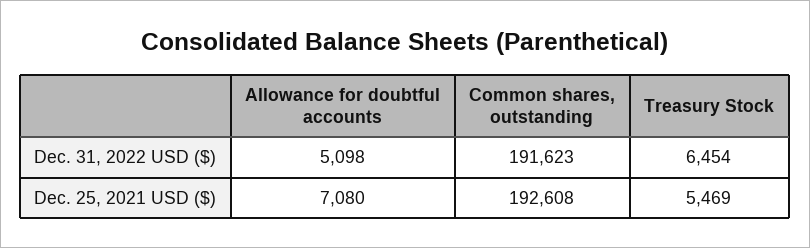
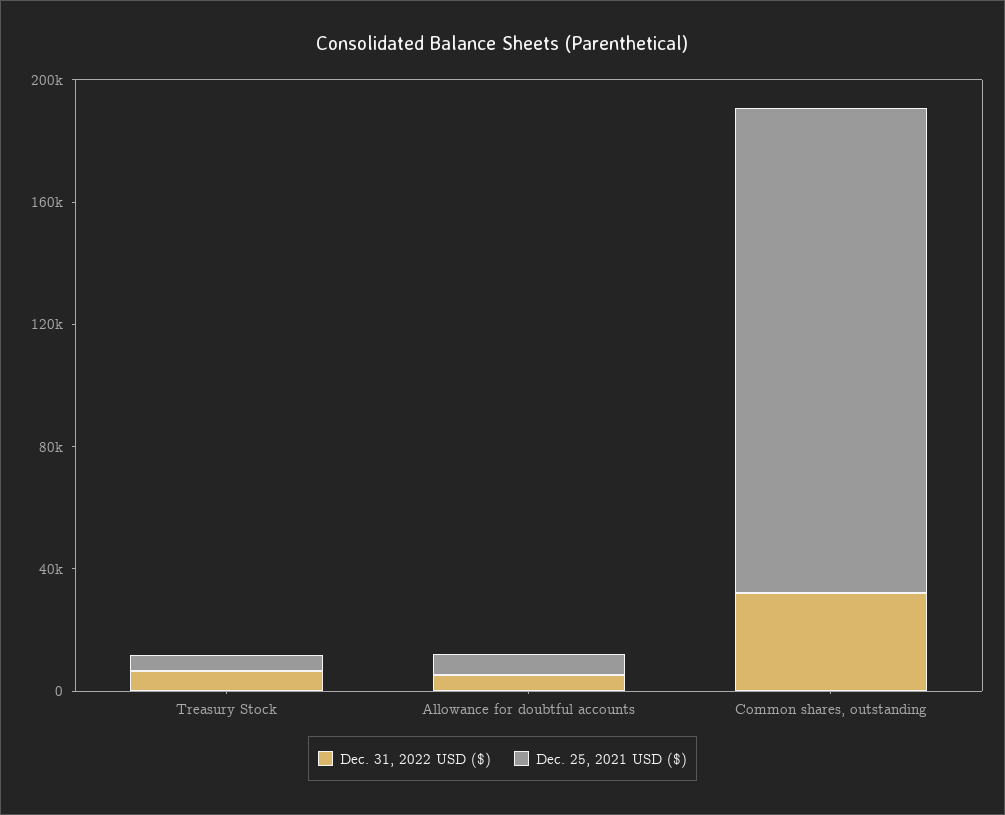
  {
    "Dec. 31, 2022 USD ($)": {
      "Allowance for doubtful accounts": 5098,
-     "Common shares, outstanding": 191623,
+     "Common shares, outstanding": 30000,
      "Treasury Stock": 6454
    },
    "Dec. 25, 2021 USD ($)": {
      "Allowance for doubtful accounts": 7080,
-     "Common shares, outstanding": 192608,
+     "Common shares, outstanding": 160000,
      "Treasury Stock": 5469
    }
  }

